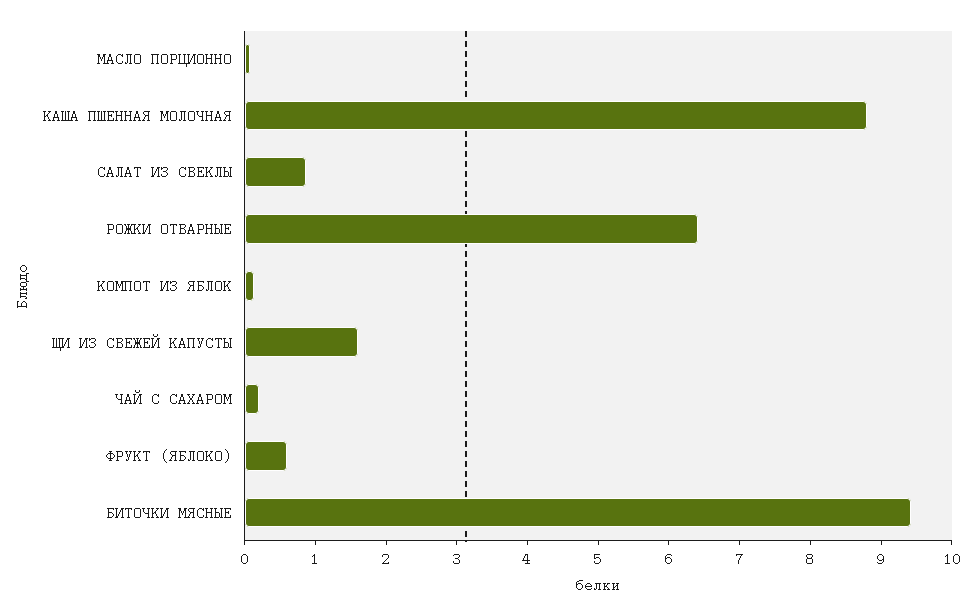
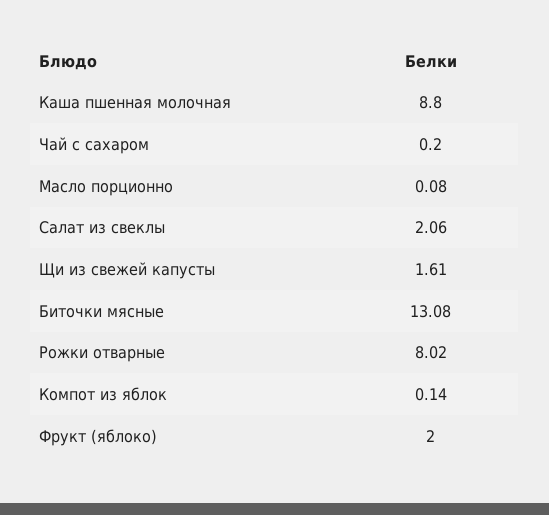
  {
    "МАСЛО ПОРЦИОННО": 0.08,
    "КАША ПШЕННАЯ МОЛОЧНАЯ": 8.8,
-   "САЛАТ ИЗ СВЕКЛЫ": 0.8,
+   "САЛАТ ИЗ СВЕКЛЫ": 2.06,
-   "РОЖКИ ОТВАРНЫЕ": 6.4,
+   "РОЖКИ ОТВАРНЫЕ": 8.02,
    "КОМПОТ ИЗ ЯБЛОК": 0.14,
    "ЩИ ИЗ СВЕЖЕЙ КАПУСТЫ": 1.61,
    "ЧАЙ С САХАРОМ": 0.2,
-   "ФРУКТ (ЯБЛОКО)": 0.6,
+   "ФРУКТ (ЯБЛОКО)": 2,
-   "БИТОЧКИ МЯСНЫЕ": 9.4
+   "БИТОЧКИ МЯСНЫЕ": 13.08
  }

